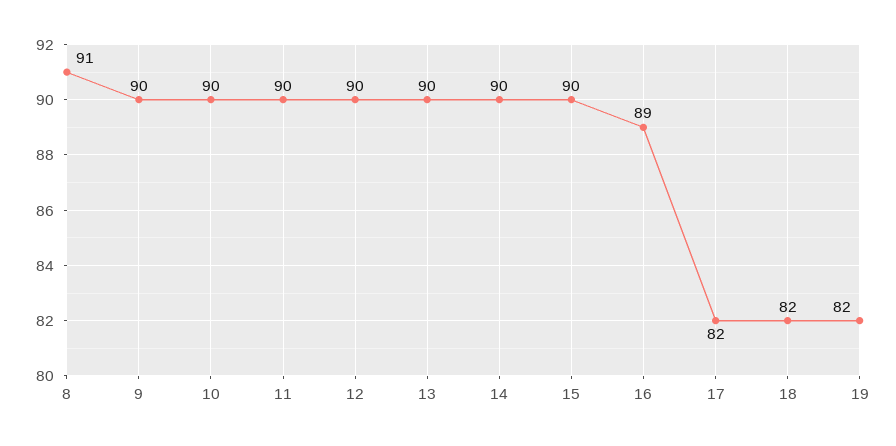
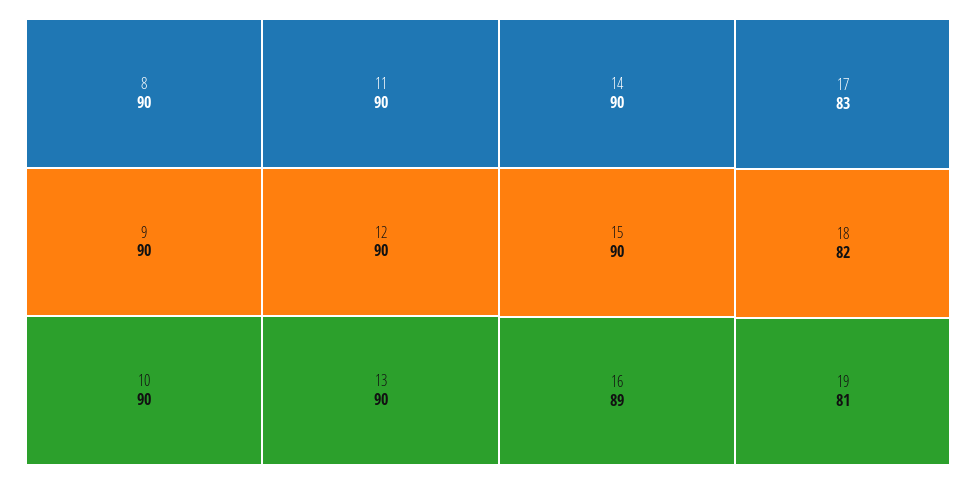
  {
-   "8": 91,
+   "8": 90,
    "9": 90,
    "10": 90,
    "11": 90,
    "12": 90,
    "13": 90,
    "14": 90,
    "15": 90,
    "16": 89,
-   "17": 82,
+   "17": 83,
    "18": 82,
-   "19": 82
+   "19": 81
  }

